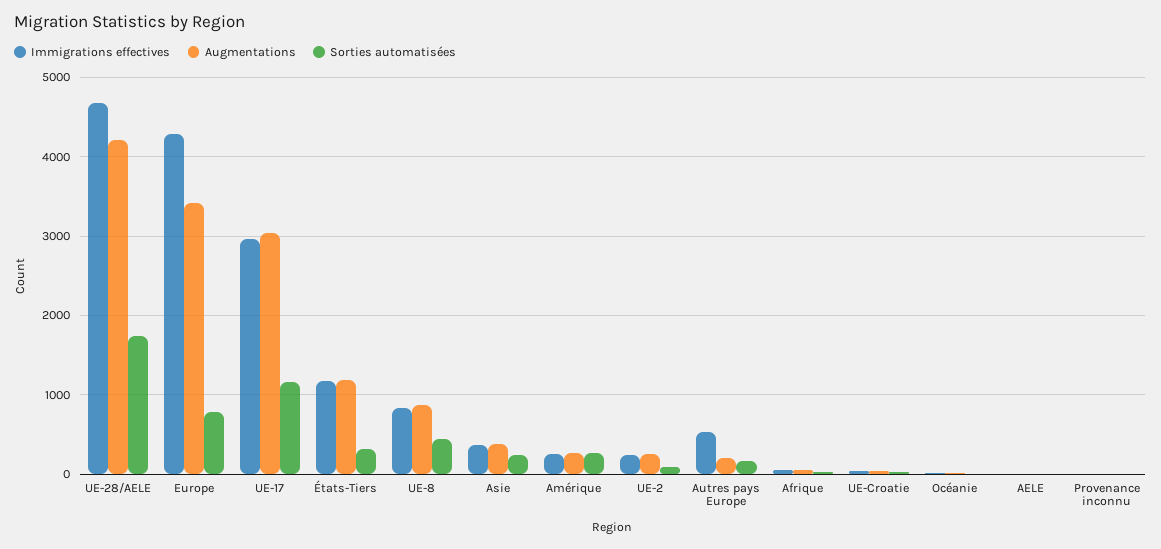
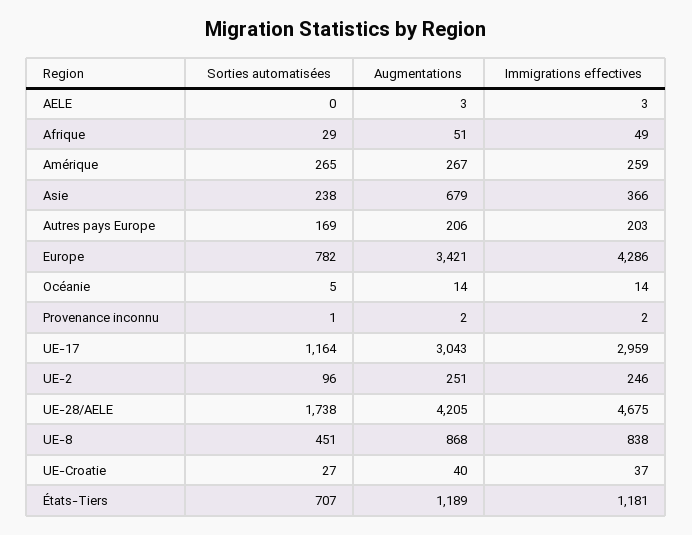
  {
    "Immigrations effectives": {
      "UE-28/AELE": 4675,
      "Europe": 4286,
      "UE-17": 2959,
      "États-Tiers": 1181,
      "UE-8": 838,
      "Asie": 366,
      "Amérique": 259,
      "UE-2": 246,
-     "Autres pays Europe": 500,
+     "Autres pays Europe": 203,
      "Afrique": 49,
      "UE-Croatie": 37,
      "Océanie": 14,
      "AELE": 3,
      "Provenance inconnu": 2
    },
    "Augmentations": {
      "UE-28/AELE": 4205,
      "Europe": 3421,
      "UE-17": 3043,
      "États-Tiers": 1189,
      "UE-8": 868,
-     "Asie": 400,
+     "Asie": 679,
      "Amérique": 267,
      "UE-2": 251,
      "Autres pays Europe": 206,
      "Afrique": 51,
      "UE-Croatie": 40,
      "Océanie": 14,
      "AELE": 3,
      "Provenance inconnu": 2
    },
    "Sorties automatisées": {
      "UE-28/AELE": 1738,
      "Europe": 782,
      "UE-17": 1164,
-     "États-Tiers": 300,
+     "États-Tiers": 707,
      "UE-8": 451,
      "Asie": 238,
      "Amérique": 265,
      "UE-2": 96,
      "Autres pays Europe": 169,
      "Afrique": 29,
      "UE-Croatie": 27,
      "Océanie": 5,
      "AELE": 0,
      "Provenance inconnu": 1
    }
  }

